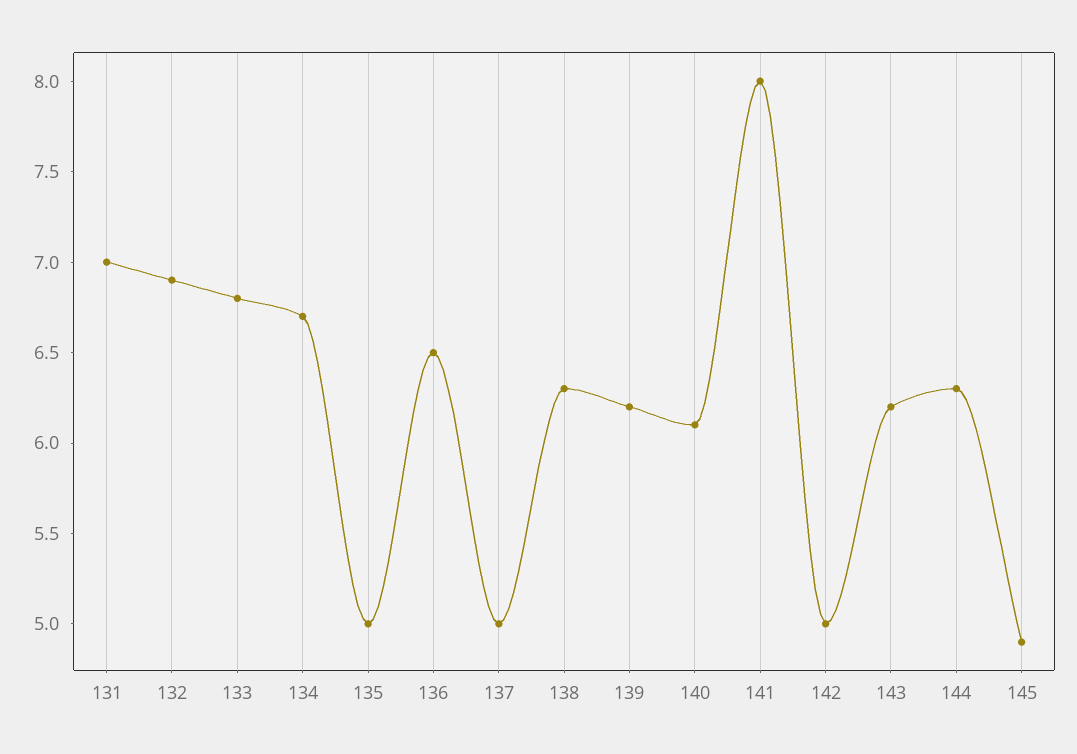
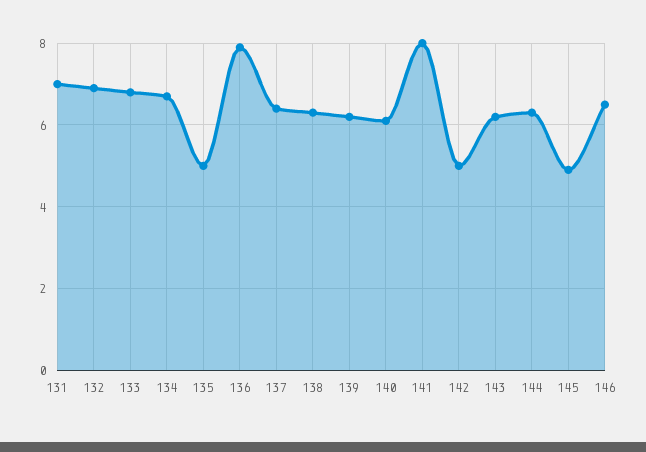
  {
    "131": 7,
    "132": 6.9,
    "133": 6.8,
    "134": 6.7,
    "135": 5,
-   "136": 6.5,
+   "136": 8,
-   "137": 5,
+   "137": 6.5,
    "138": 6.3,
    "139": 6.2,
    "140": 6.1,
    "141": 8,
    "142": 5,
    "143": 6.2,
    "144": 6.3,
-   "145": 4.9
+   "145": 4.9,
+   "146": 6.5
  }

